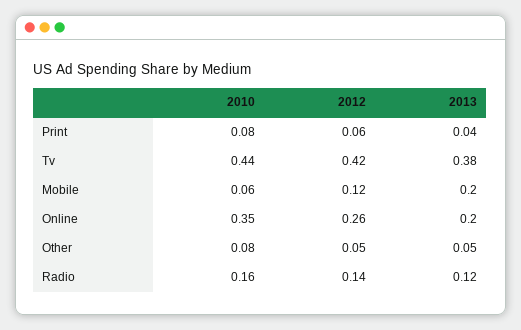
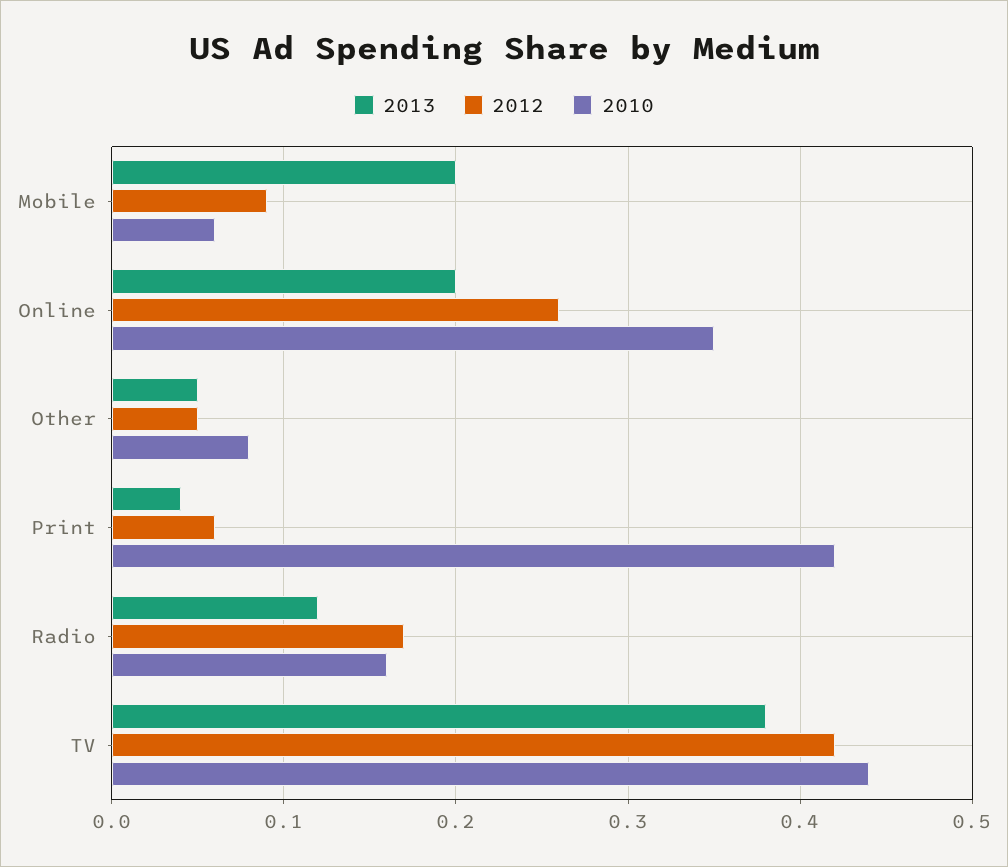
  {
    "2010": {
-     "Print": 0.08,
+     "Print": 0.42,
      "Tv": 0.44,
      "Mobile": 0.06,
      "Online": 0.35,
      "Other": 0.08,
      "Radio": 0.16
    },
    "2012": {
      "Print": 0.06,
      "Tv": 0.42,
-     "Mobile": 0.12,
+     "Mobile": 0.09,
      "Online": 0.26,
      "Other": 0.05,
-     "Radio": 0.14
+     "Radio": 0.17
    },
    "2013": {
      "Print": 0.04,
      "Tv": 0.38,
      "Mobile": 0.2,
      "Online": 0.2,
      "Other": 0.05,
      "Radio": 0.12
    }
  }

